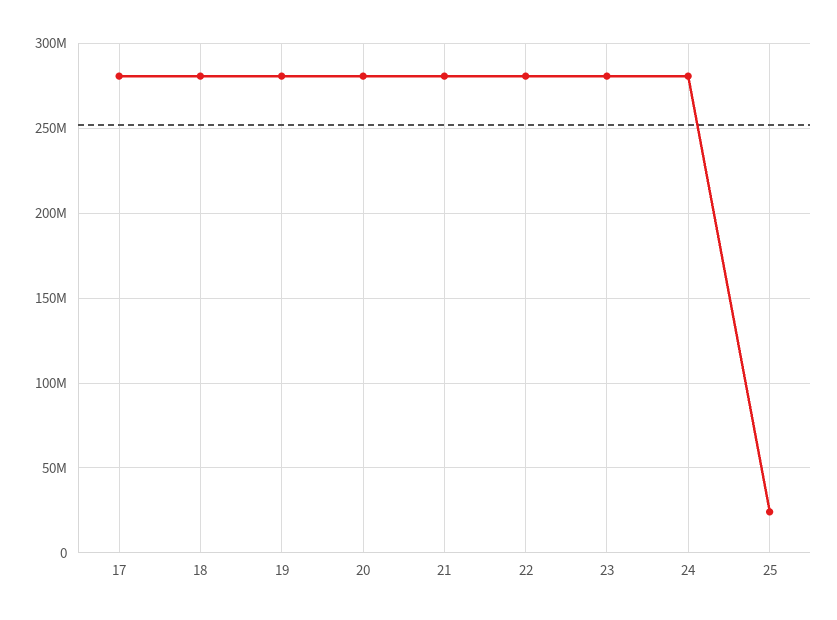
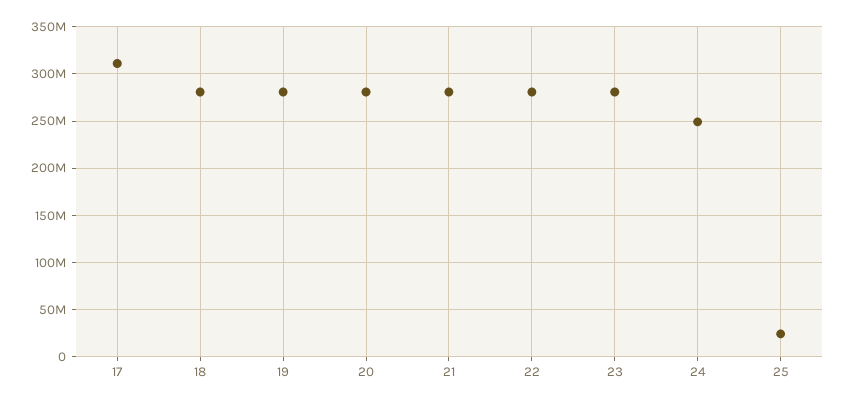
  {
-   "17": 280000000,
+   "17": 310000000,
    "18": 280000000,
    "19": 280000000,
    "20": 280000000,
    "21": 280000000,
    "22": 280000000,
    "23": 280000000,
-   "24": 280000000,
+   "24": 250000000,
    "25": 25000000
  }

